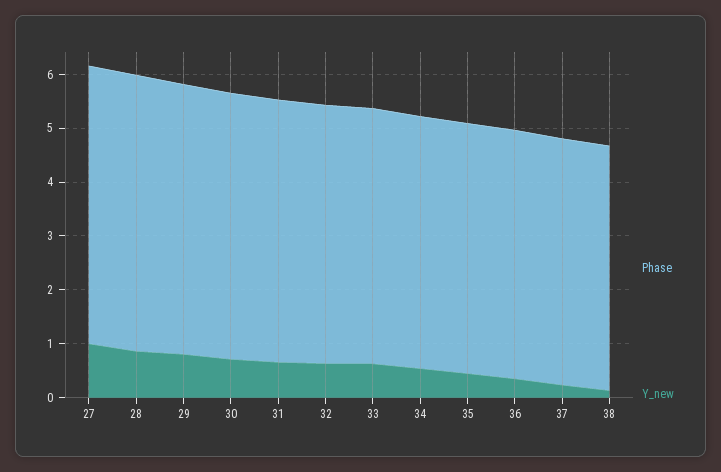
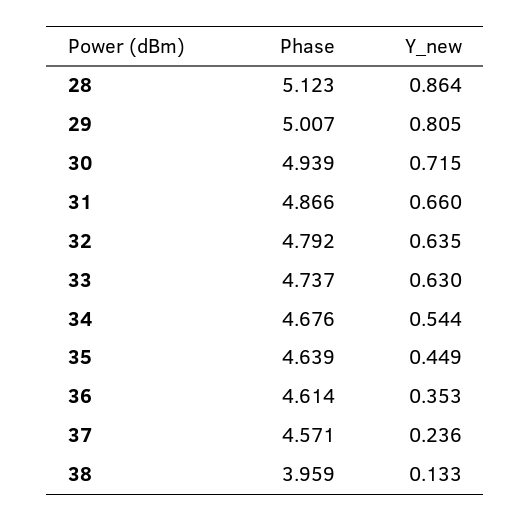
  {
    "Phase": {
-     "27": 5.2,
      "28": 5.123,
      "29": 5.007,
      "30": 4.939,
      "31": 4.866,
      "32": 4.792,
      "33": 4.737,
      "34": 4.676,
      "35": 4.639,
      "36": 4.614,
      "37": 4.571,
-     "38": 4.6
+     "38": 3.959
    },
    "Y_new": {
-     "27": 1,
      "28": 0.864,
      "29": 0.805,
      "30": 0.715,
      "31": 0.66,
      "32": 0.635,
      "33": 0.63,
      "34": 0.544,
      "35": 0.449,
      "36": 0.353,
      "37": 0.236,
      "38": 0.133
    }
  }

